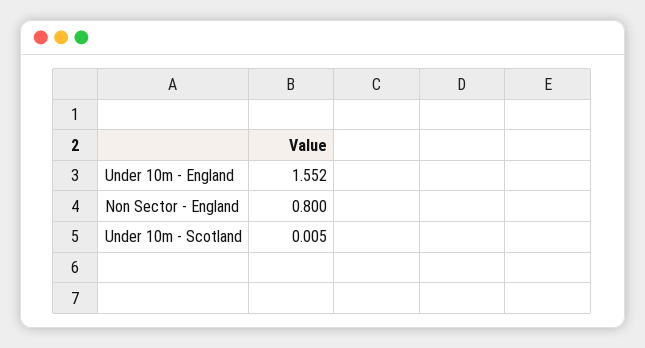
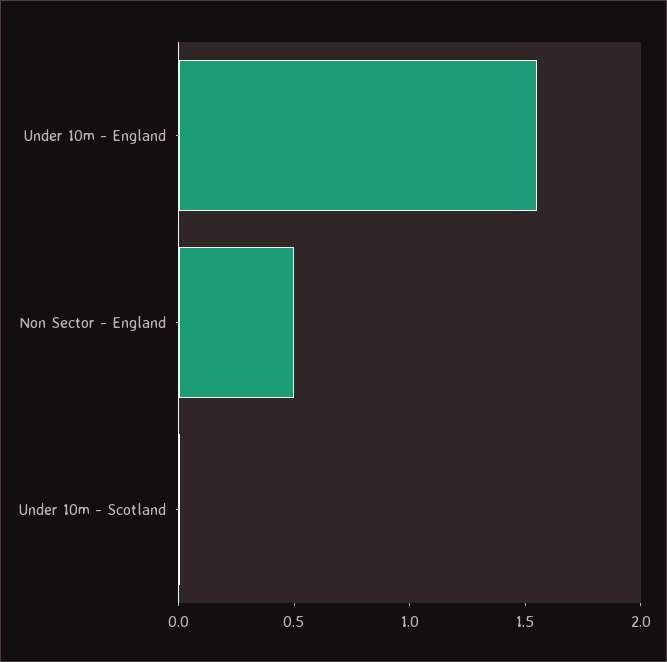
  {
    "Under 10m - England": 1.552,
-   "Non Sector - England": 0.8,
+   "Non Sector - England": 0.5,
    "Under 10m - Scotland": 0.005
  }

